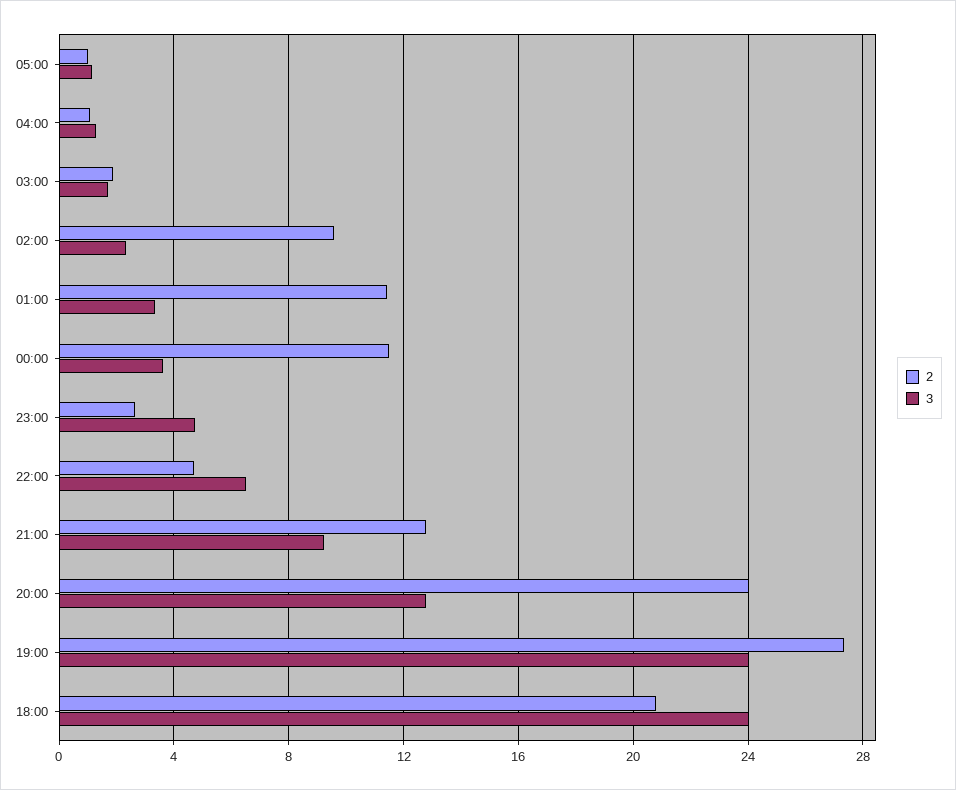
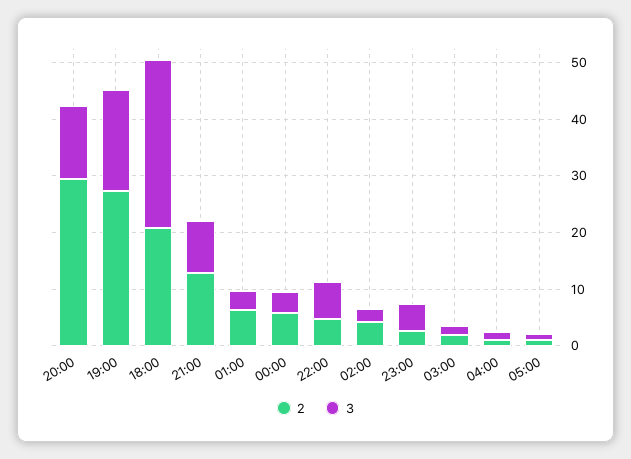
  {
    "2": {
      "05:00": 1,
      "04:00": 1,
      "03:00": 2,
-     "02:00": 9.5,
+     "02:00": 4,
-     "01:00": 11.5,
+     "01:00": 6,
-     "00:00": 11.5,
+     "00:00": 6,
      "23:00": 2.5,
      "22:00": 4.5,
      "21:00": 13,
-     "20:00": 24,
+     "20:00": 30,
      "19:00": 27.5,
      "18:00": 21
    },
    "3": {
      "05:00": 1,
      "04:00": 1.5,
      "03:00": 1.5,
      "02:00": 2.5,
      "01:00": 3.5,
      "00:00": 3.5,
      "23:00": 4.5,
      "22:00": 6.5,
      "21:00": 9,
      "20:00": 13,
-     "19:00": 24,
+     "19:00": 18,
-     "18:00": 24
+     "18:00": 30
    }
  }

